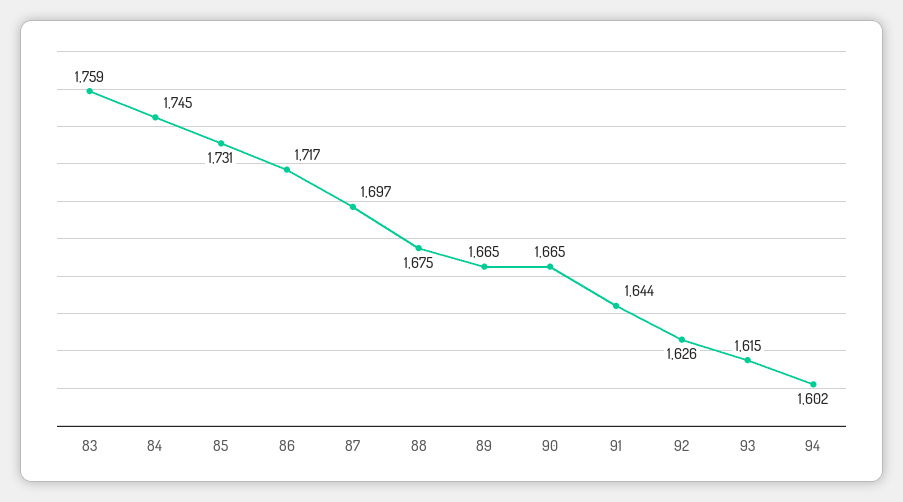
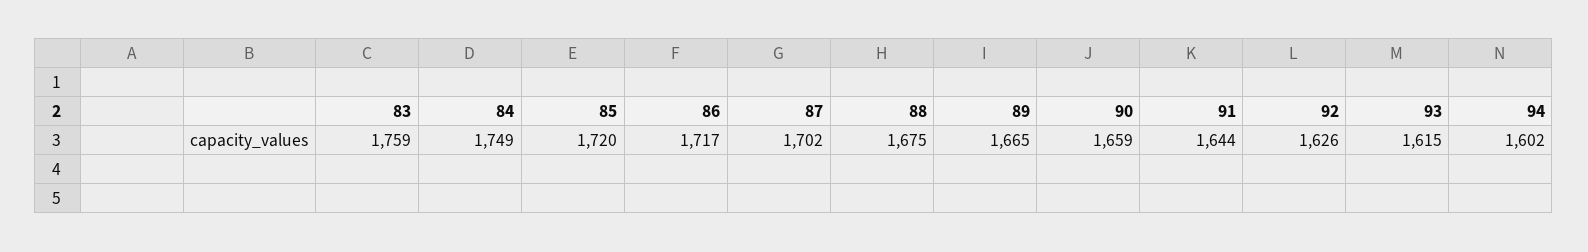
  {
    "83": 1759,
-   "84": 1745,
+   "84": 1749,
-   "85": 1731,
+   "85": 1720,
    "86": 1717,
-   "87": 1697,
+   "87": 1702,
    "88": 1675,
    "89": 1665,
-   "90": 1665,
+   "90": 1659,
    "91": 1644,
    "92": 1626,
    "93": 1615,
    "94": 1602
  }

